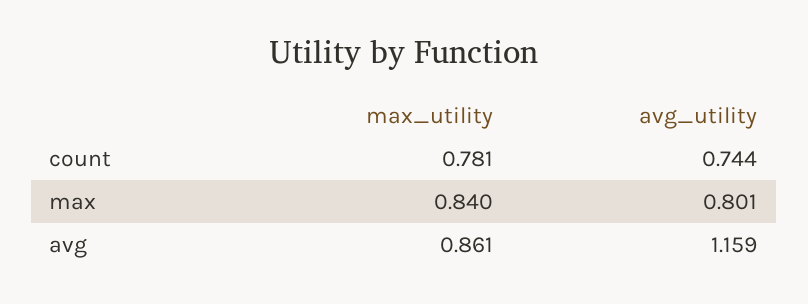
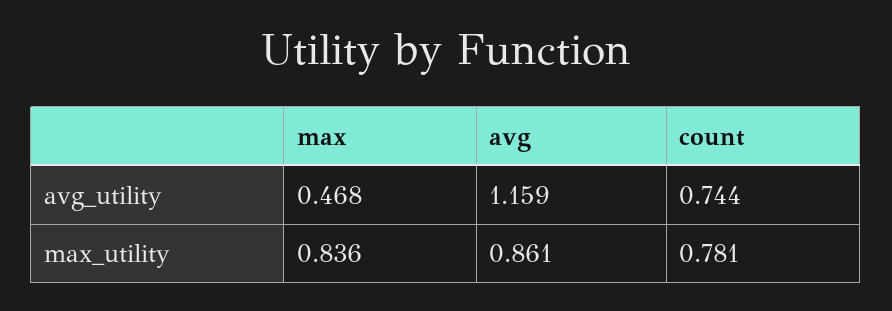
  {
    "max_utility": {
      "count": 0.781,
-     "max": 0.84,
+     "max": 0.836,
      "avg": 0.861
    },
    "avg_utility": {
      "count": 0.744,
-     "max": 0.801,
+     "max": 0.468,
      "avg": 1.159
    }
  }

